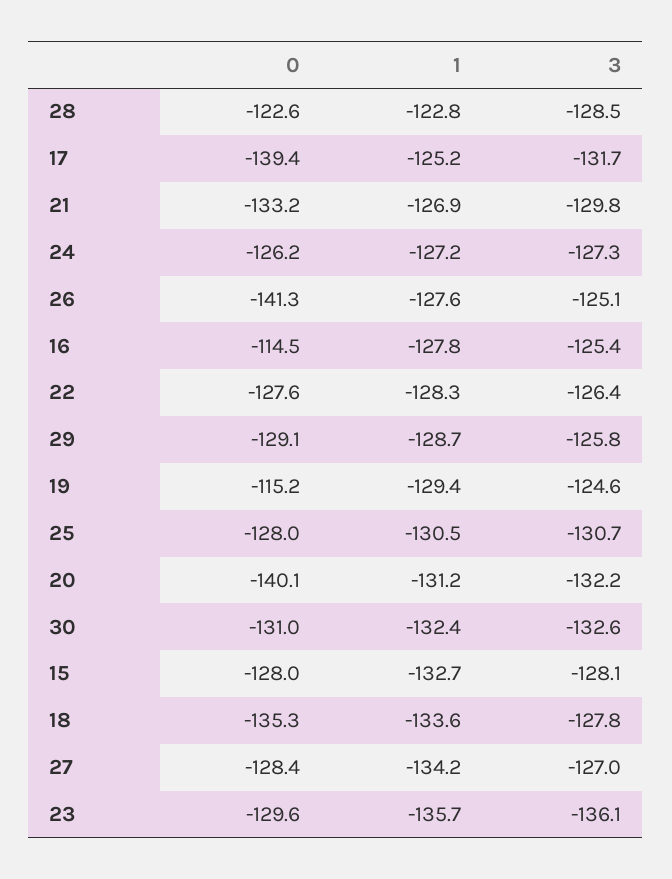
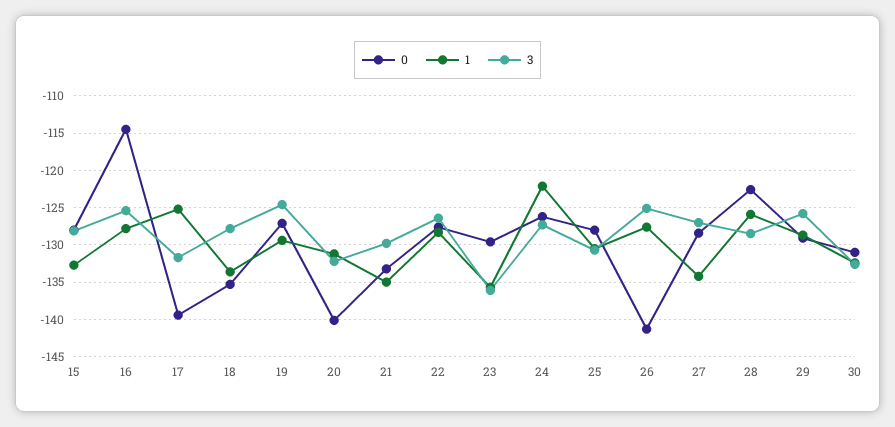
  {
    "0": {
      "28": -122.6,
      "17": -139.4,
      "21": -133.2,
      "24": -126.2,
      "26": -141.3,
      "16": -114.5,
      "22": -127.6,
      "29": -129.1,
-     "19": -115.2,
+     "19": -127,
      "25": -128,
      "20": -140.1,
      "30": -131,
      "15": -128,
      "18": -135.3,
      "27": -128.4,
      "23": -129.6
    },
    "1": {
-     "28": -122.8,
+     "28": -126,
      "17": -125.2,
-     "21": -126.9,
+     "21": -135,
-     "24": -127.2,
+     "24": -122,
      "26": -127.6,
      "16": -127.8,
      "22": -128.3,
      "29": -128.7,
      "19": -129.4,
      "25": -130.5,
      "20": -131.2,
      "30": -132.4,
      "15": -132.7,
      "18": -133.6,
      "27": -134.2,
      "23": -135.7
    },
    "3": {
      "28": -128.5,
      "17": -131.7,
      "21": -129.8,
      "24": -127.3,
      "26": -125.1,
      "16": -125.4,
      "22": -126.4,
      "29": -125.8,
      "19": -124.6,
      "25": -130.7,
      "20": -132.2,
      "30": -132.6,
      "15": -128.1,
      "18": -127.8,
      "27": -127,
      "23": -136.1
    }
  }

